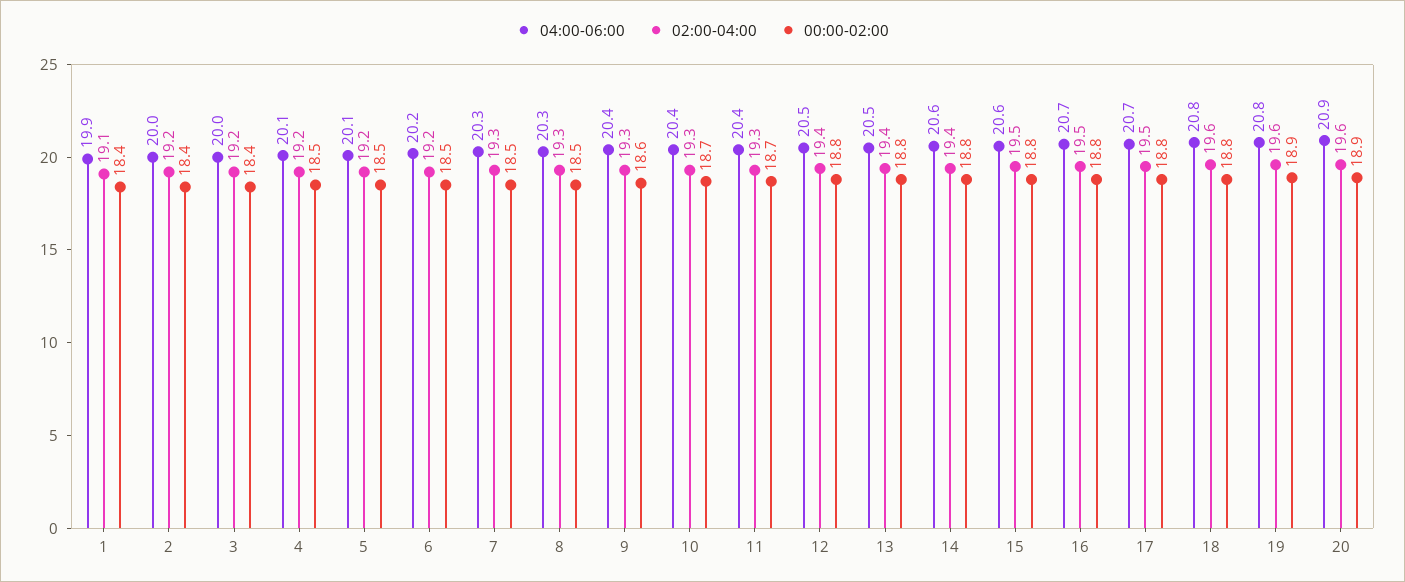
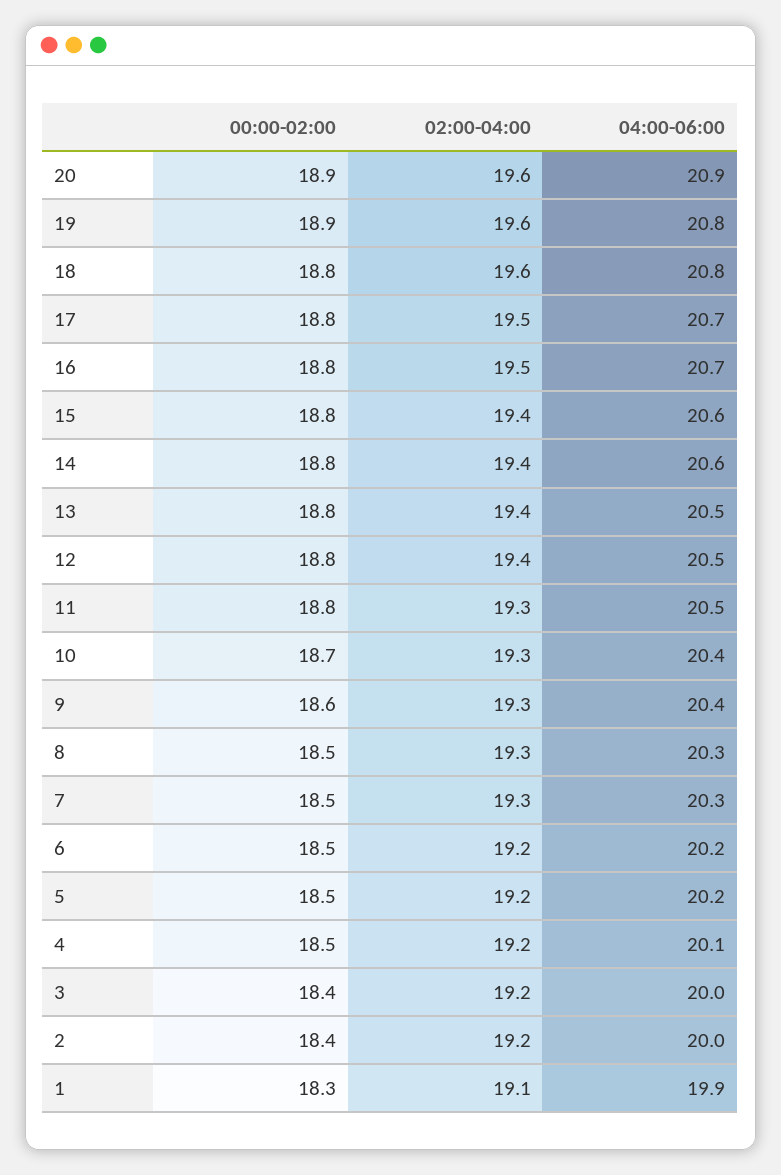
  {
    "04:00-06:00": {
      "1": 19.9,
      "2": 20,
      "3": 20,
      "4": 20.1,
-     "5": 20.1,
+     "5": 20.2,
      "6": 20.2,
      "7": 20.3,
      "8": 20.3,
      "9": 20.4,
      "10": 20.4,
-     "11": 20.4,
+     "11": 20.5,
      "12": 20.5,
      "13": 20.5,
      "14": 20.6,
      "15": 20.6,
      "16": 20.7,
      "17": 20.7,
      "18": 20.8,
      "19": 20.8,
      "20": 20.9
    },
    "02:00-04:00": {
      "1": 19.1,
      "2": 19.2,
      "3": 19.2,
      "4": 19.2,
      "5": 19.2,
      "6": 19.2,
      "7": 19.3,
      "8": 19.3,
      "9": 19.3,
      "10": 19.3,
      "11": 19.3,
      "12": 19.4,
      "13": 19.4,
      "14": 19.4,
-     "15": 19.5,
+     "15": 19.4,
      "16": 19.5,
      "17": 19.5,
      "18": 19.6,
      "19": 19.6,
      "20": 19.6
    },
    "00:00-02:00": {
-     "1": 18.4,
+     "1": 18.3,
      "2": 18.4,
      "3": 18.4,
      "4": 18.5,
      "5": 18.5,
      "6": 18.5,
      "7": 18.5,
      "8": 18.5,
      "9": 18.6,
      "10": 18.7,
-     "11": 18.7,
+     "11": 18.8,
      "12": 18.8,
      "13": 18.8,
      "14": 18.8,
      "15": 18.8,
      "16": 18.8,
      "17": 18.8,
      "18": 18.8,
      "19": 18.9,
      "20": 18.9
    }
  }

